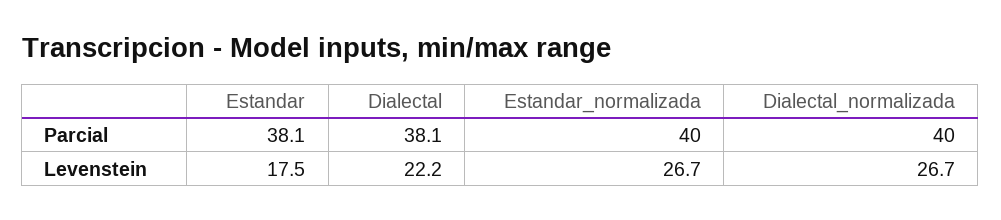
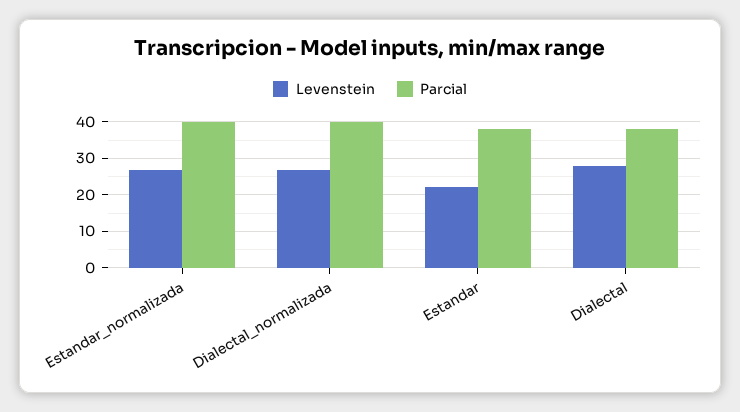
  {
    "Parcial": {
      "Estandar": 38.1,
      "Dialectal": 38.1,
      "Estandar_normalizada": 40,
      "Dialectal_normalizada": 40
    },
    "Levenstein": {
-     "Estandar": 17.5,
+     "Estandar": 22,
-     "Dialectal": 22.2,
+     "Dialectal": 28,
      "Estandar_normalizada": 26.7,
      "Dialectal_normalizada": 26.7
    }
  }

